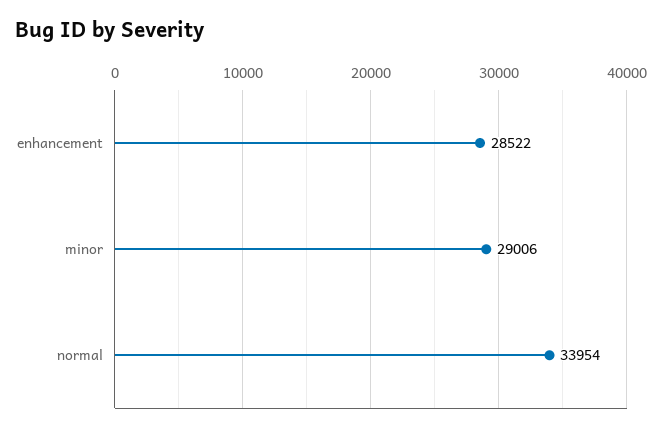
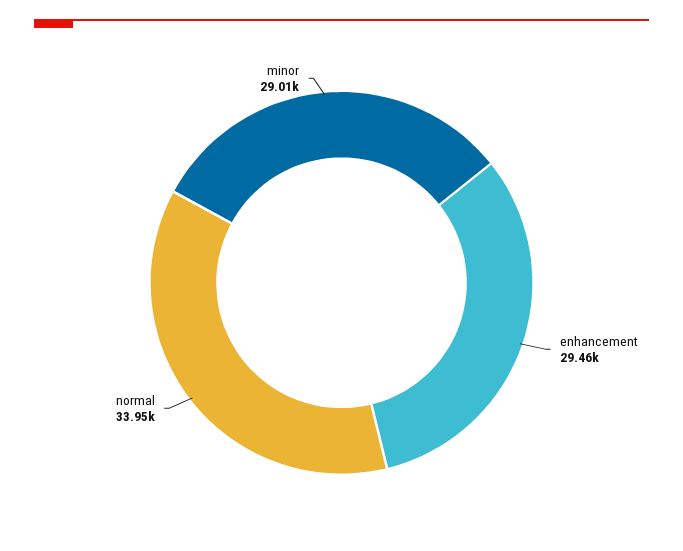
  {
-   "enhancement": 28522,
+   "enhancement": 29460,
    "minor": 29006,
    "normal": 33954
  }

